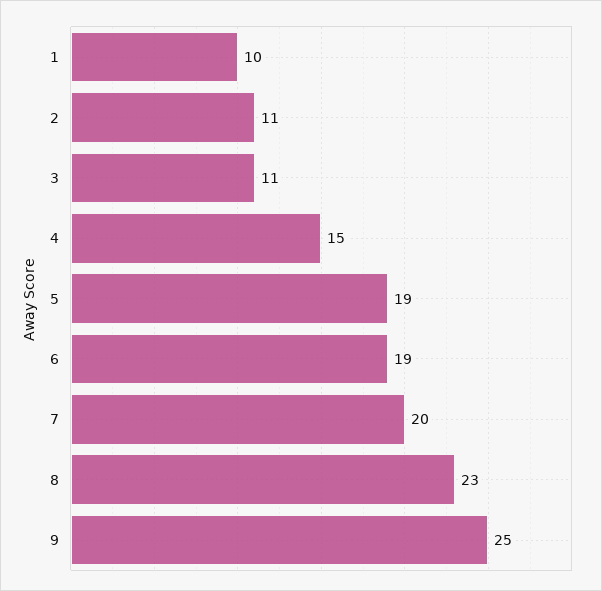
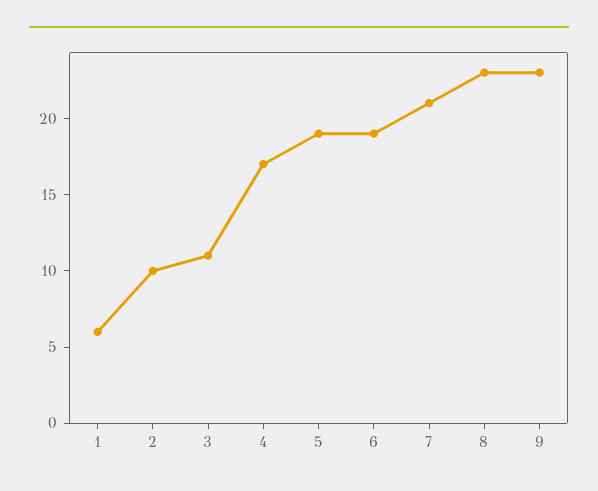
  {
-   "1": 10,
+   "1": 6,
-   "2": 11,
+   "2": 10,
    "3": 11,
-   "4": 15,
+   "4": 17,
    "5": 19,
    "6": 19,
-   "7": 20,
+   "7": 21,
    "8": 23,
-   "9": 25
+   "9": 23
  }

